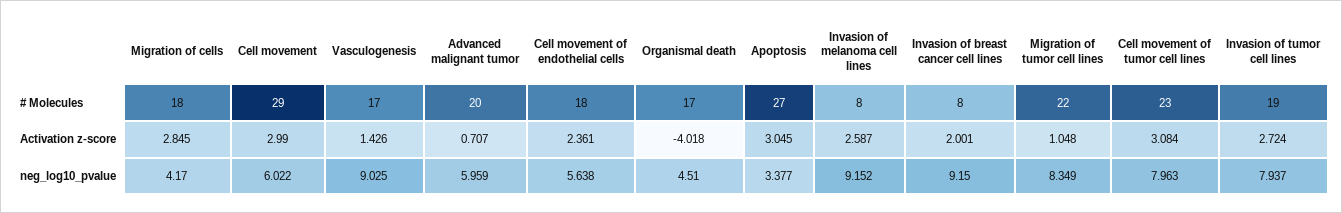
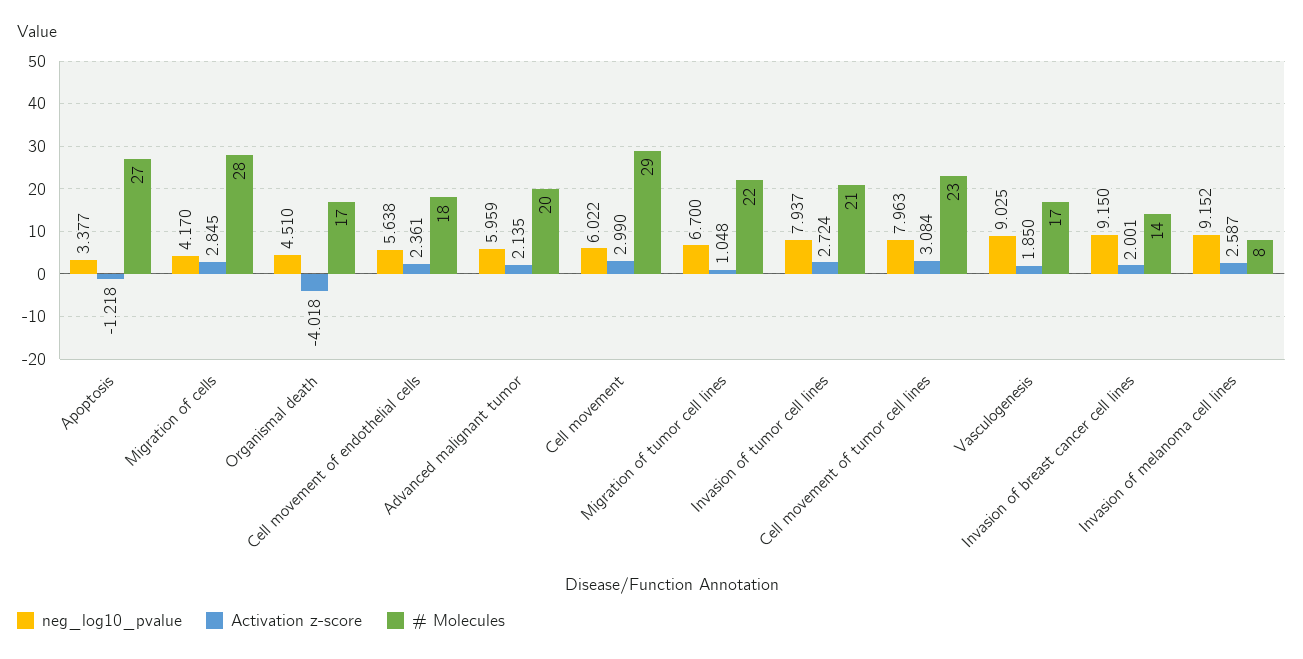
  {
    "# Molecules": {
-     "Migration of cells": 18,
+     "Migration of cells": 28,
      "Cell movement": 29,
      "Vasculogenesis": 17,
      "Advanced malignant tumor": 20,
      "Cell movement of endothelial cells": 18,
      "Organismal death": 17,
      "Apoptosis": 27,
      "Invasion of melanoma cell lines": 8,
-     "Invasion of breast cancer cell lines": 8,
+     "Invasion of breast cancer cell lines": 14,
      "Migration of tumor cell lines": 22,
      "Cell movement of tumor cell lines": 23,
-     "Invasion of tumor cell lines": 19
+     "Invasion of tumor cell lines": 21
    },
    "Activation z-score": {
      "Migration of cells": 2.845,
      "Cell movement": 2.99,
-     "Vasculogenesis": 1.426,
+     "Vasculogenesis": 1.85,
-     "Advanced malignant tumor": 0.707,
+     "Advanced malignant tumor": 2.135,
      "Cell movement of endothelial cells": 2.361,
      "Organismal death": -4.018,
-     "Apoptosis": 3.045,
+     "Apoptosis": -1.218,
      "Invasion of melanoma cell lines": 2.587,
      "Invasion of breast cancer cell lines": 2.001,
      "Migration of tumor cell lines": 1.048,
      "Cell movement of tumor cell lines": 3.084,
      "Invasion of tumor cell lines": 2.724
    },
    "neg_log10_pvalue": {
      "Migration of cells": 4.17,
      "Cell movement": 6.022,
      "Vasculogenesis": 9.025,
      "Advanced malignant tumor": 5.959,
      "Cell movement of endothelial cells": 5.638,
      "Organismal death": 4.51,
      "Apoptosis": 3.377,
      "Invasion of melanoma cell lines": 9.152,
      "Invasion of breast cancer cell lines": 9.15,
-     "Migration of tumor cell lines": 8.349,
+     "Migration of tumor cell lines": 6.7,
      "Cell movement of tumor cell lines": 7.963,
      "Invasion of tumor cell lines": 7.937
    }
  }

